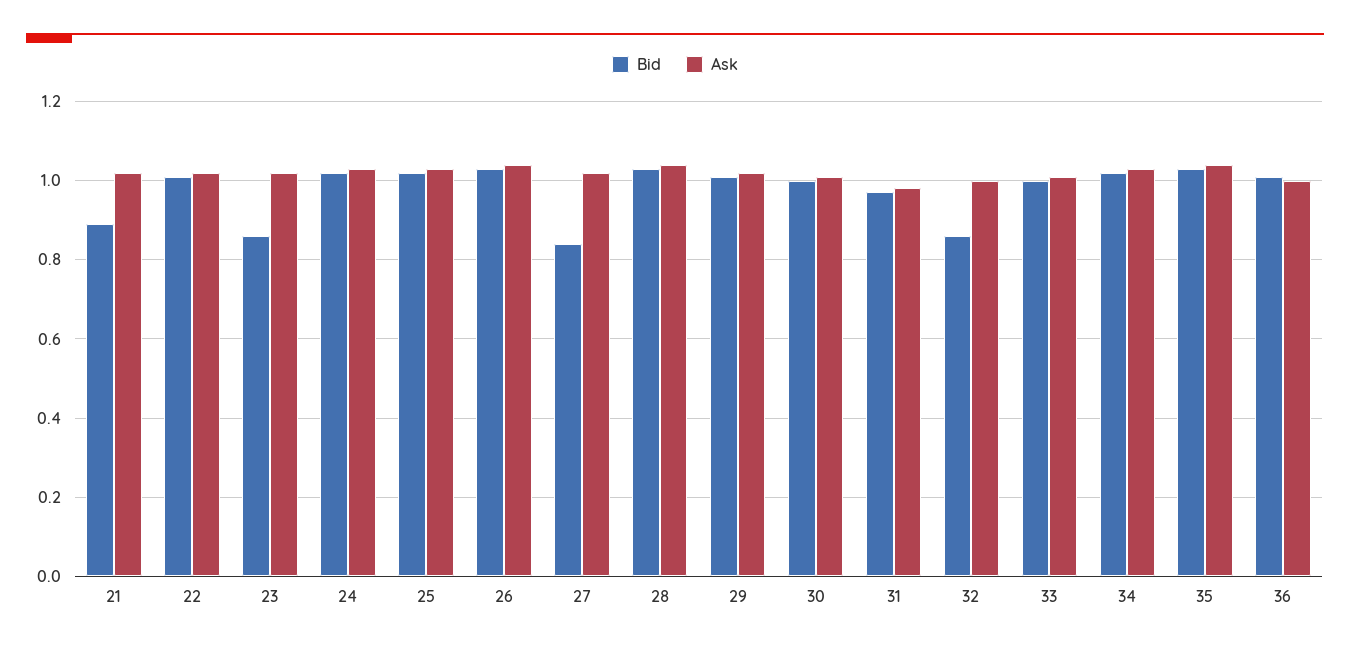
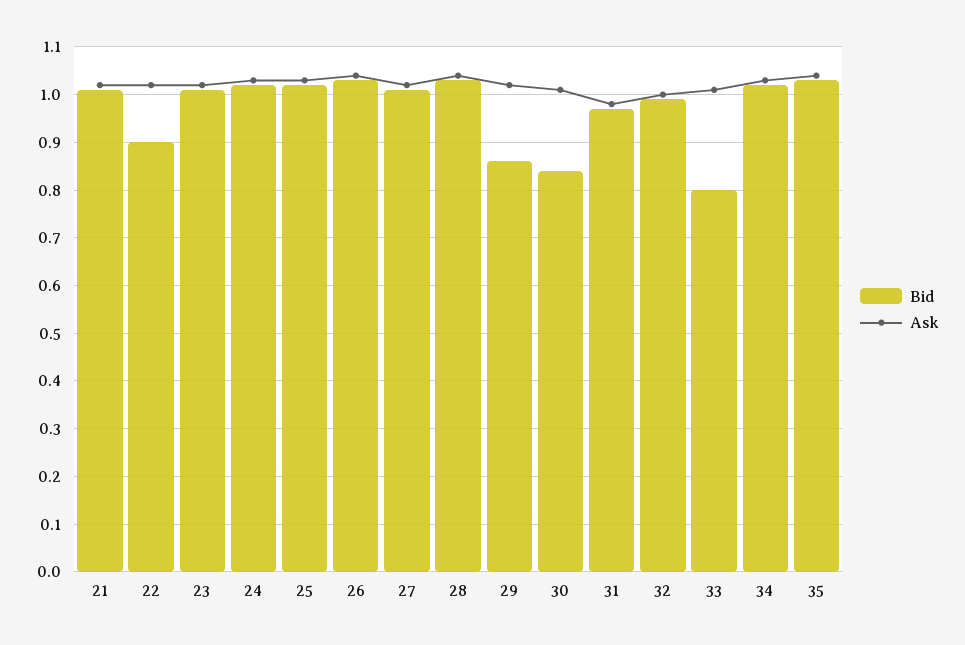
  {
    "Bid": {
-     "21": 0.9,
+     "21": 1,
-     "22": 1,
+     "22": 0.9,
-     "23": 0.85,
+     "23": 1,
      "24": 1,
      "25": 1,
      "26": 1.05,
-     "27": 0.85,
+     "27": 1,
      "28": 1.05,
-     "29": 1,
+     "29": 0.85,
-     "30": 1,
+     "30": 0.85,
      "31": 0.95,
-     "32": 0.85,
+     "32": 1,
-     "33": 1,
+     "33": 0.8,
      "34": 1,
-     "35": 1.05,
+     "35": 1.05
-     "36": 1
    },
    "Ask": {
      "21": 1,
      "22": 1,
      "23": 1,
      "24": 1.05,
      "25": 1.05,
      "26": 1.05,
      "27": 1,
      "28": 1.05,
      "29": 1,
      "30": 1,
      "31": 1,
      "32": 1,
      "33": 1,
      "34": 1.05,
-     "35": 1.05,
+     "35": 1.05
-     "36": 1
    }
  }

